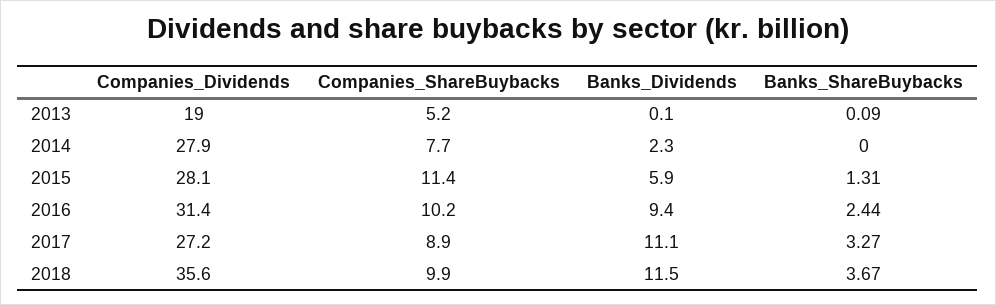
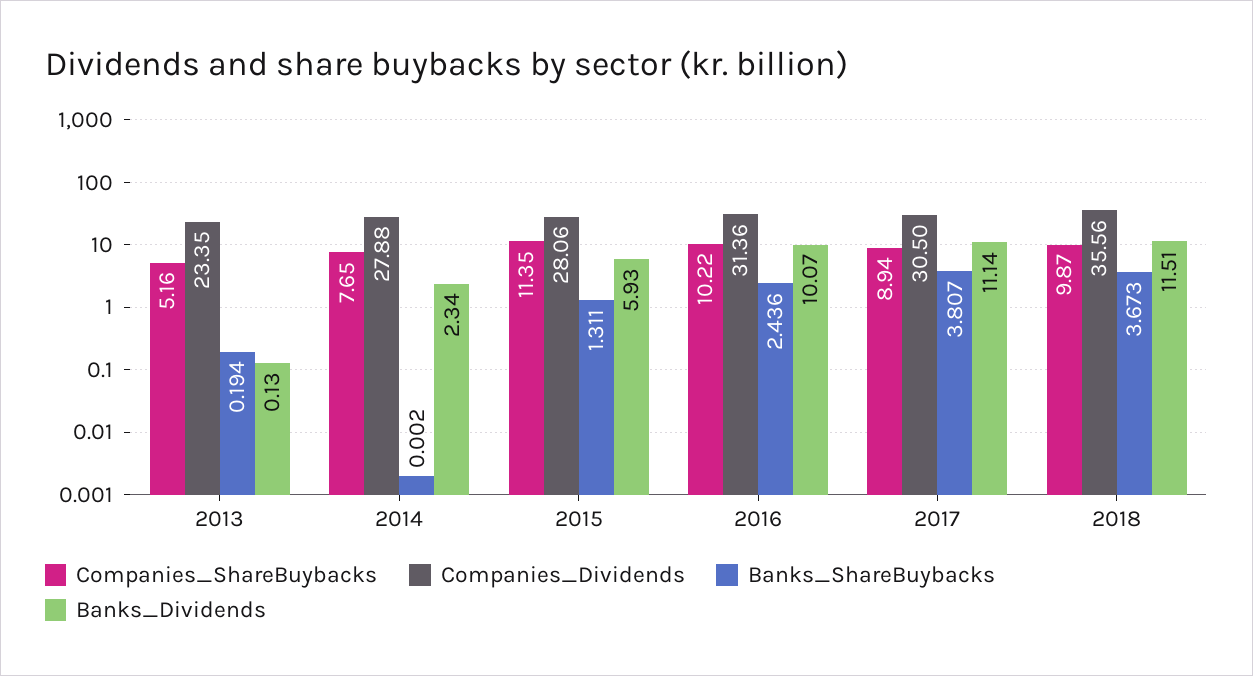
  {
    "Companies_Dividends": {
-     "2013": 19,
+     "2013": 23.35,
      "2014": 27.88,
      "2015": 28.06,
      "2016": 31.36,
-     "2017": 27.2,
+     "2017": 30.5,
      "2018": 35.56
    },
    "Companies_ShareBuybacks": {
      "2013": 5.16,
      "2014": 7.65,
      "2015": 11.35,
      "2016": 10.22,
      "2017": 8.94,
      "2018": 9.87
    },
    "Banks_Dividends": {
      "2013": 0.13,
      "2014": 2.34,
      "2015": 5.93,
-     "2016": 9.4,
+     "2016": 10.07,
      "2017": 11.14,
      "2018": 11.51
    },
    "Banks_ShareBuybacks": {
-     "2013": 0.09,
+     "2013": 0.194,
      "2014": 0.002,
      "2015": 1.311,
      "2016": 2.436,
-     "2017": 3.27,
+     "2017": 3.807,
      "2018": 3.673
    }
  }

